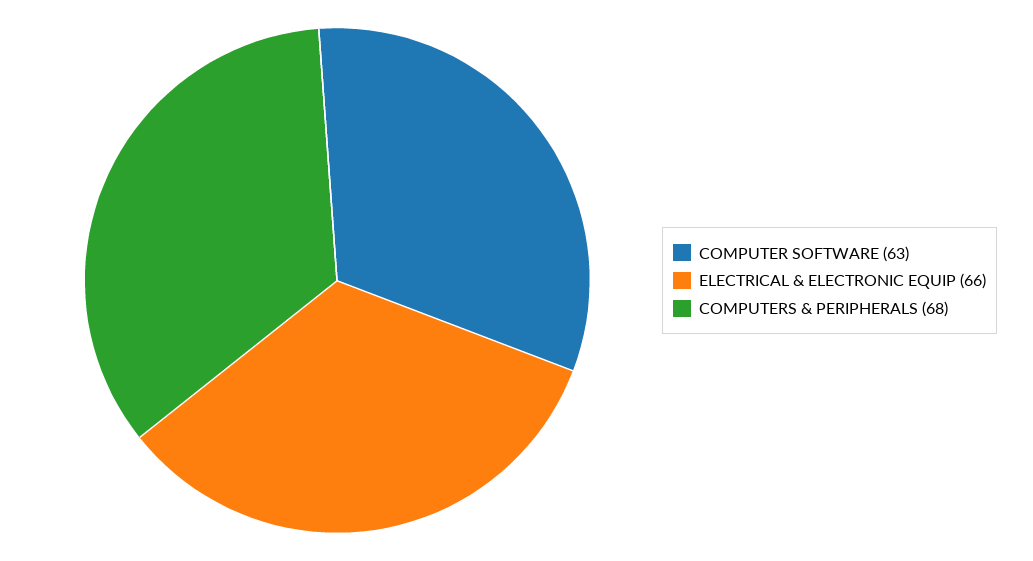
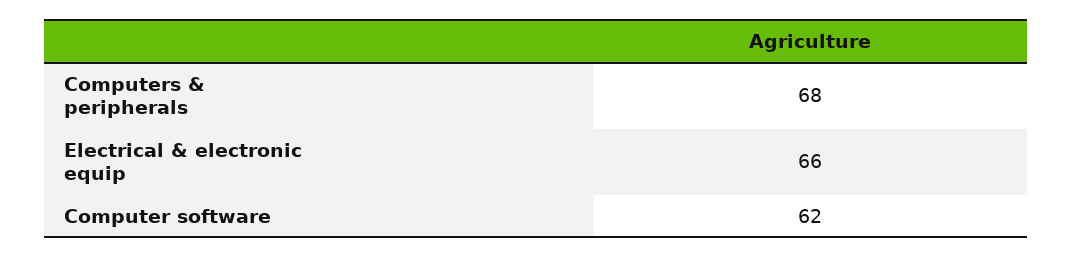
  {
-   "COMPUTER SOFTWARE": 63,
+   "COMPUTER SOFTWARE": 62,
    "ELECTRICAL & ELECTRONIC EQUIP": 66,
    "COMPUTERS & PERIPHERALS": 68
  }

